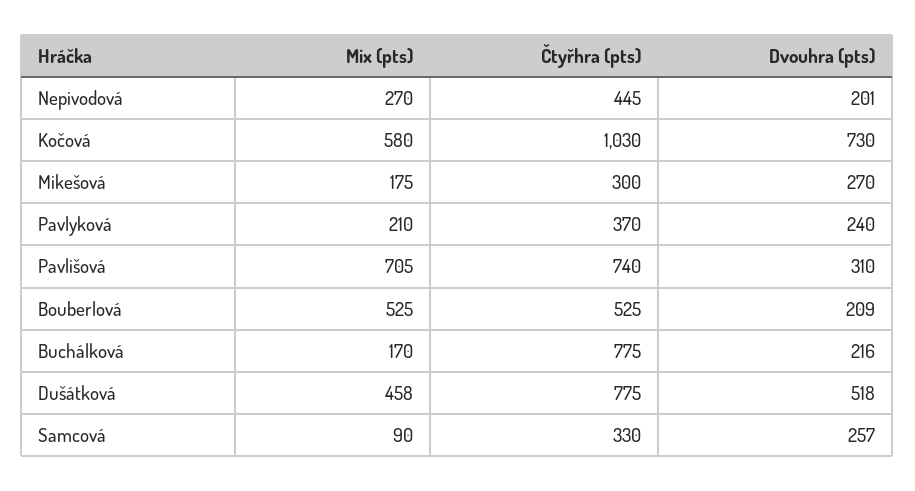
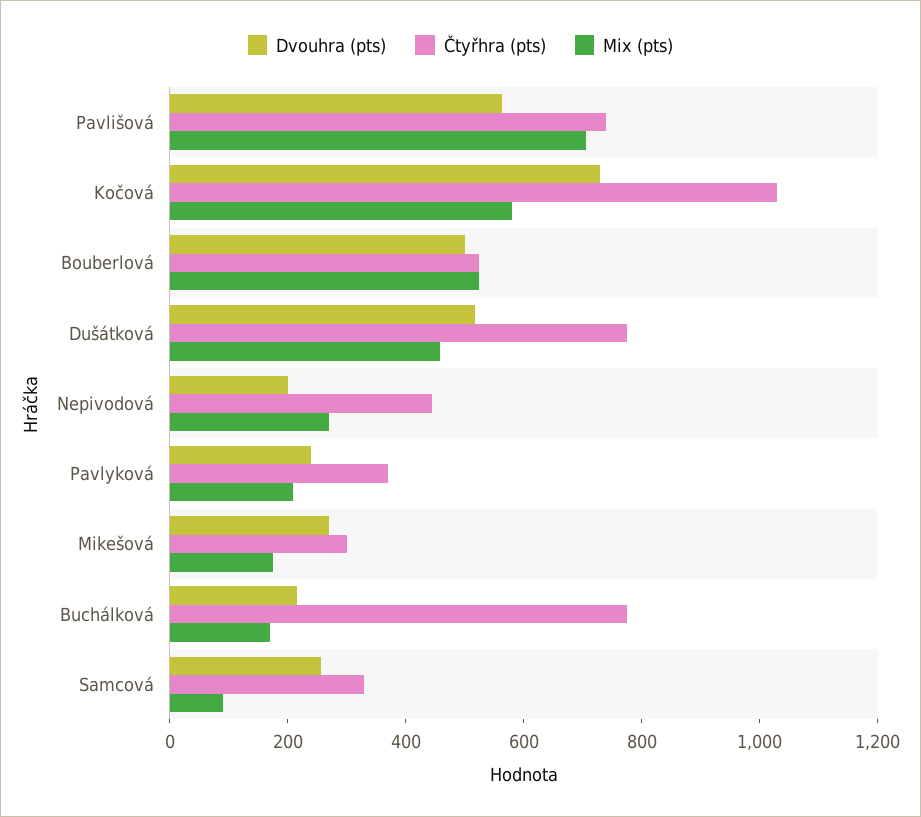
  {
    "Mix (pts)": {
      "Nepivodová": 270,
      "Kočová": 580,
      "Mikešová": 175,
      "Pavlyková": 210,
      "Pavlišová": 705,
      "Bouberlová": 525,
      "Buchálková": 170,
      "Dušátková": 458,
      "Samcová": 90
    },
    "Čtyřhra (pts)": {
      "Nepivodová": 445,
      "Kočová": 1030,
      "Mikešová": 300,
      "Pavlyková": 370,
      "Pavlišová": 740,
      "Bouberlová": 525,
      "Buchálková": 775,
      "Dušátková": 775,
      "Samcová": 330
    },
    "Dvouhra (pts)": {
      "Nepivodová": 201,
      "Kočová": 730,
      "Mikešová": 270,
      "Pavlyková": 240,
-     "Pavlišová": 310,
+     "Pavlišová": 550,
-     "Bouberlová": 209,
+     "Bouberlová": 500,
      "Buchálková": 216,
      "Dušátková": 518,
      "Samcová": 257
    }
  }

